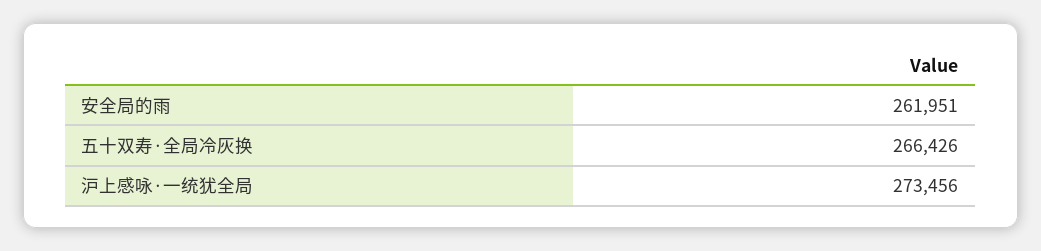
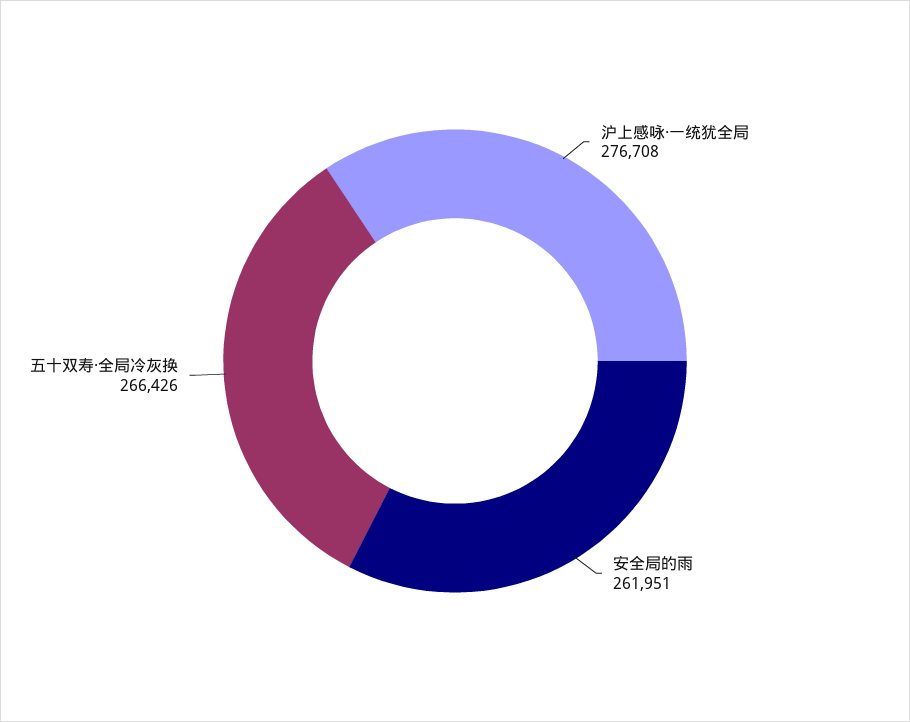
  {
    "安全局的雨": 261951,
    "五十双寿·全局冷灰换": 266426,
-   "沪上感咏·一统犹全局": 273456
+   "沪上感咏·一统犹全局": 276708
  }

